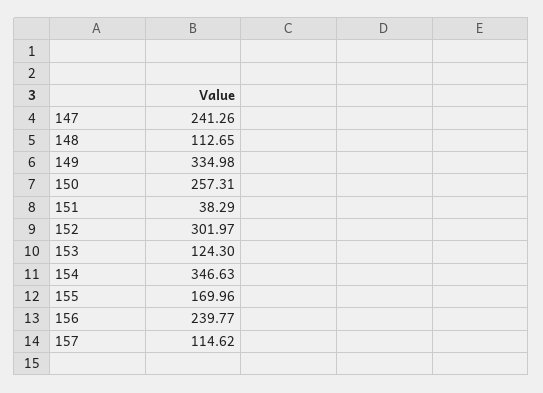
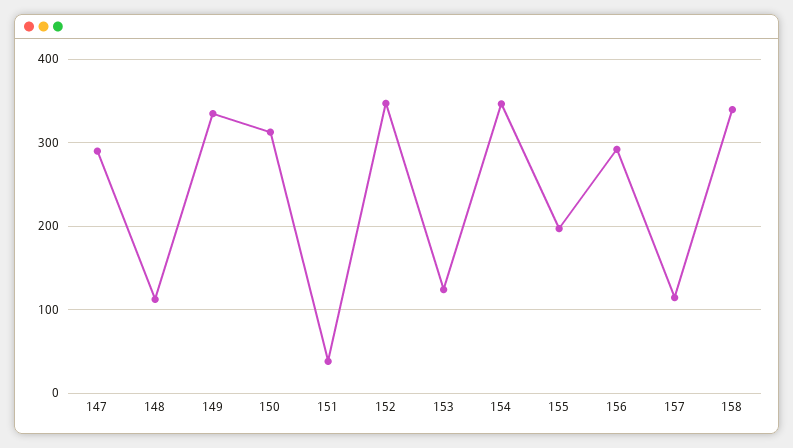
  {
-   "147": 241.26,
+   "147": 290,
    "148": 112.65,
    "149": 334.98,
-   "150": 257.31,
+   "150": 310,
    "151": 38.29,
-   "152": 301.97,
+   "152": 350,
    "153": 124.3,
    "154": 346.63,
-   "155": 169.96,
+   "155": 200,
-   "156": 239.77,
+   "156": 290,
-   "157": 114.62
+   "157": 114.62,
+   "158": 340
  }

